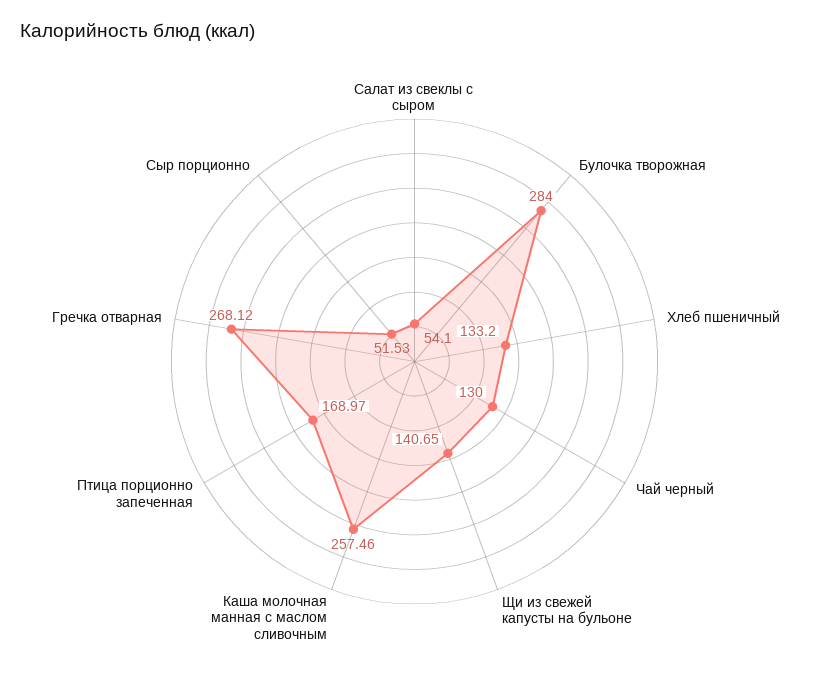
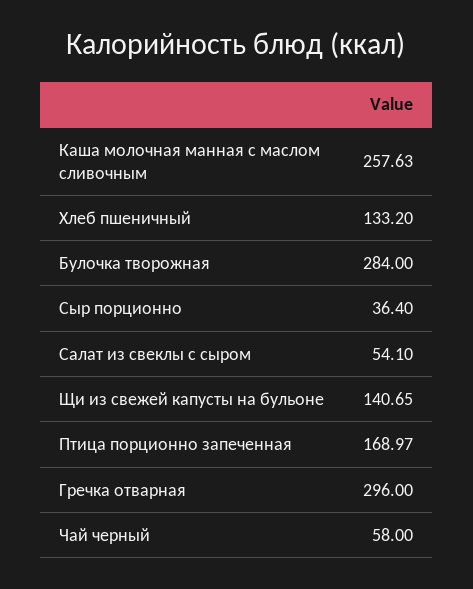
  {
    "Салат из свеклы с сыром": 54.1,
    "Булочка творожная": 284,
    "Хлеб пшеничный": 133.2,
-   "Чай черный": 130,
+   "Чай черный": 58,
    "Щи из свежей капусты на бульоне": 140.65,
-   "Каша молочная манная с маслом сливочным": 257.46,
+   "Каша молочная манная с маслом сливочным": 257.63,
    "Птица порционно запеченная": 168.97,
-   "Гречка отварная": 268.12,
+   "Гречка отварная": 296,
-   "Сыр порционно": 51.53
+   "Сыр порционно": 36.4
  }

